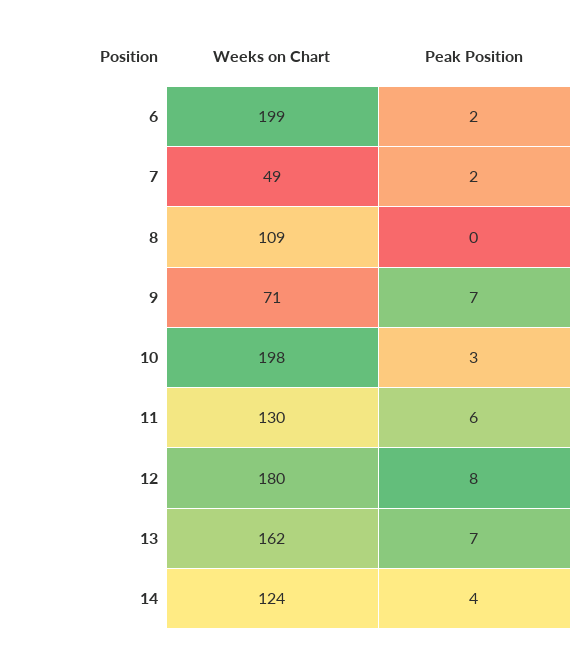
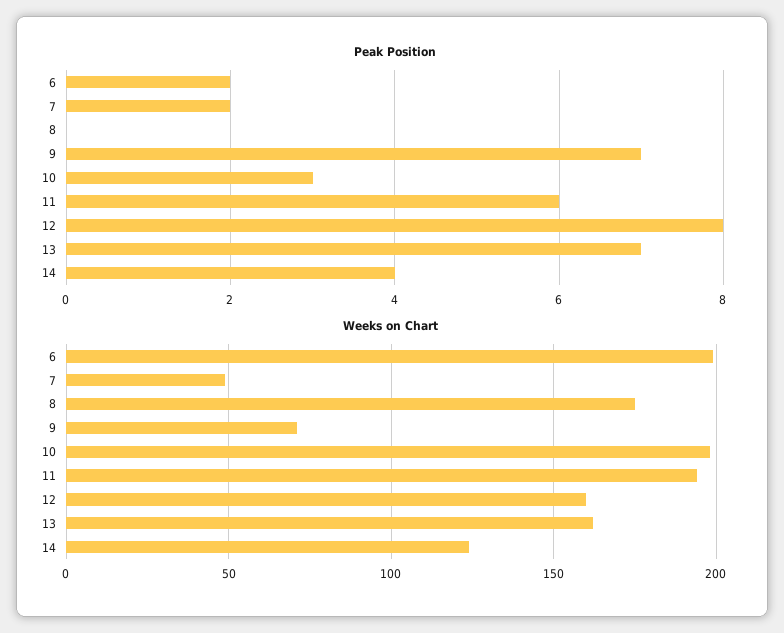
  {
    "Weeks on Chart": {
      "6": 199,
      "7": 49,
-     "8": 109,
+     "8": 175,
      "9": 71,
      "10": 198,
-     "11": 130,
+     "11": 195,
-     "12": 180,
+     "12": 160,
      "13": 162,
      "14": 124
    },
    "Peak Position": {
      "6": 2,
      "7": 2,
      "8": 0,
      "9": 7,
      "10": 3,
      "11": 6,
      "12": 8,
      "13": 7,
      "14": 4
    }
  }

